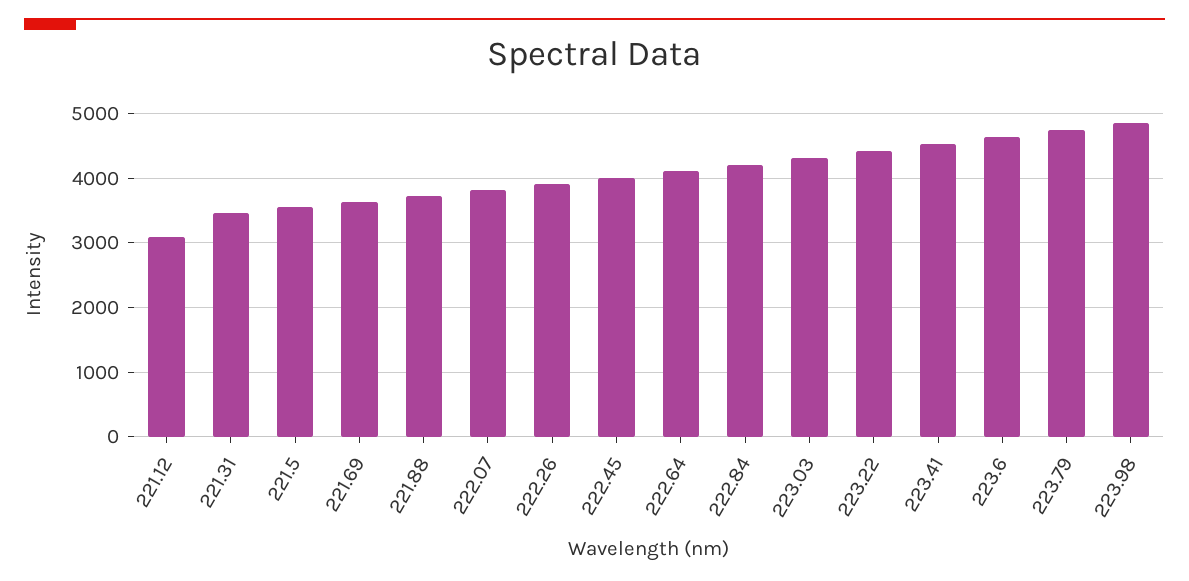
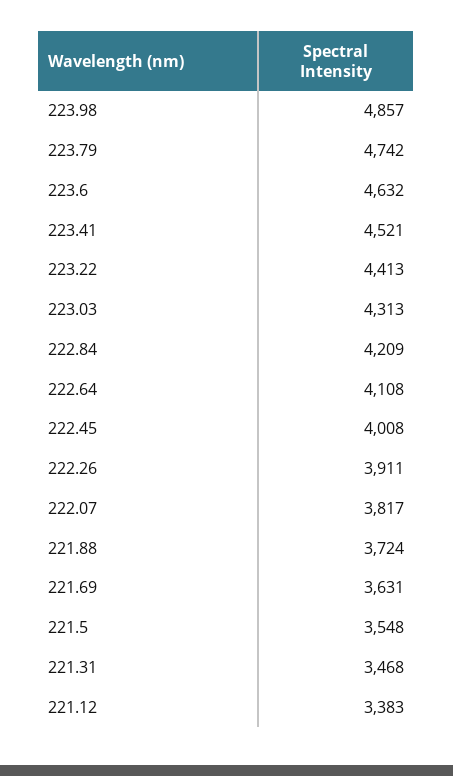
  {
-   "221.12": 3100,
+   "221.12": 3383,
    "221.31": 3468,
    "221.5": 3548,
    "221.69": 3631,
    "221.88": 3724,
    "222.07": 3817,
    "222.26": 3911,
    "222.45": 4008,
    "222.64": 4108,
    "222.84": 4209,
    "223.03": 4313,
    "223.22": 4413,
    "223.41": 4521,
    "223.6": 4632,
    "223.79": 4742,
    "223.98": 4857
  }

